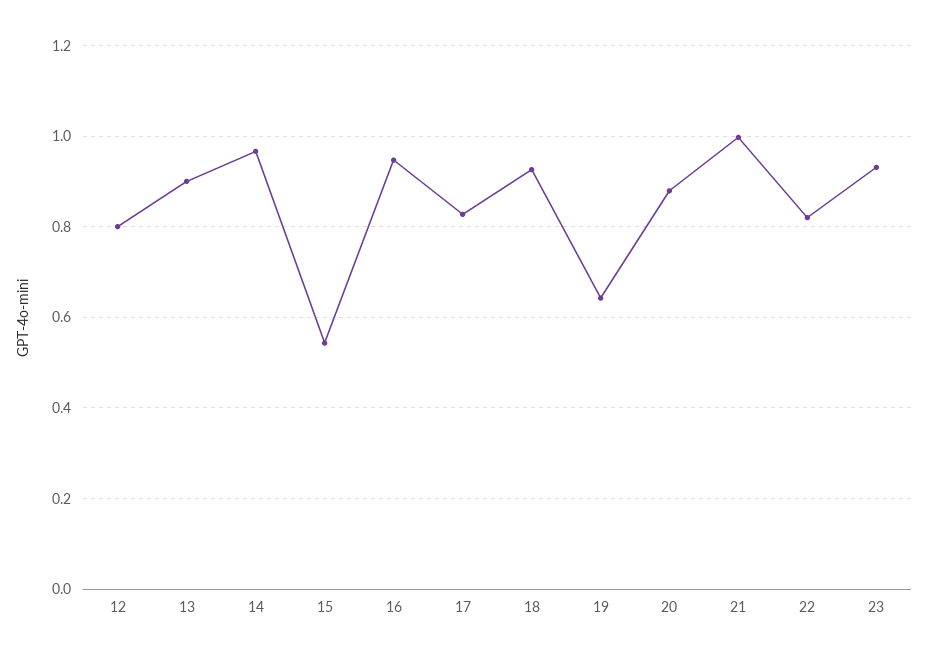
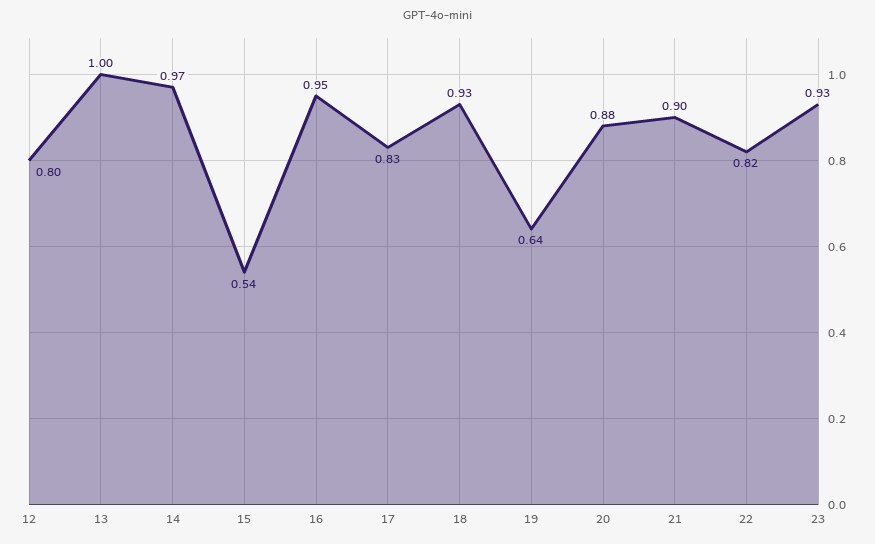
  {
    "12": 0.8,
-   "13": 0.9,
+   "13": 1,
    "14": 0.97,
    "15": 0.54,
    "16": 0.95,
    "17": 0.83,
    "18": 0.93,
    "19": 0.64,
    "20": 0.88,
-   "21": 1,
+   "21": 0.9,
    "22": 0.82,
    "23": 0.93
  }

